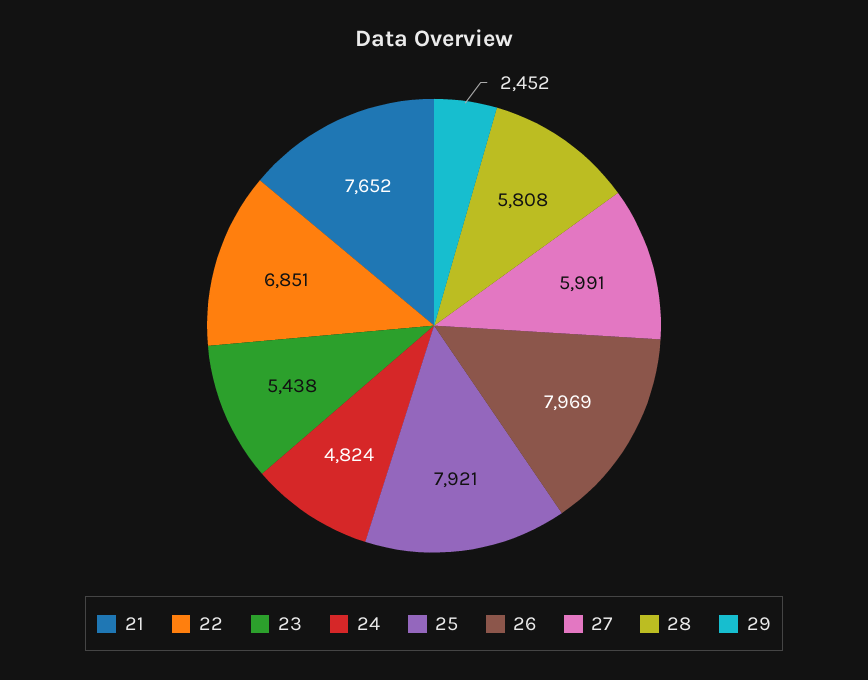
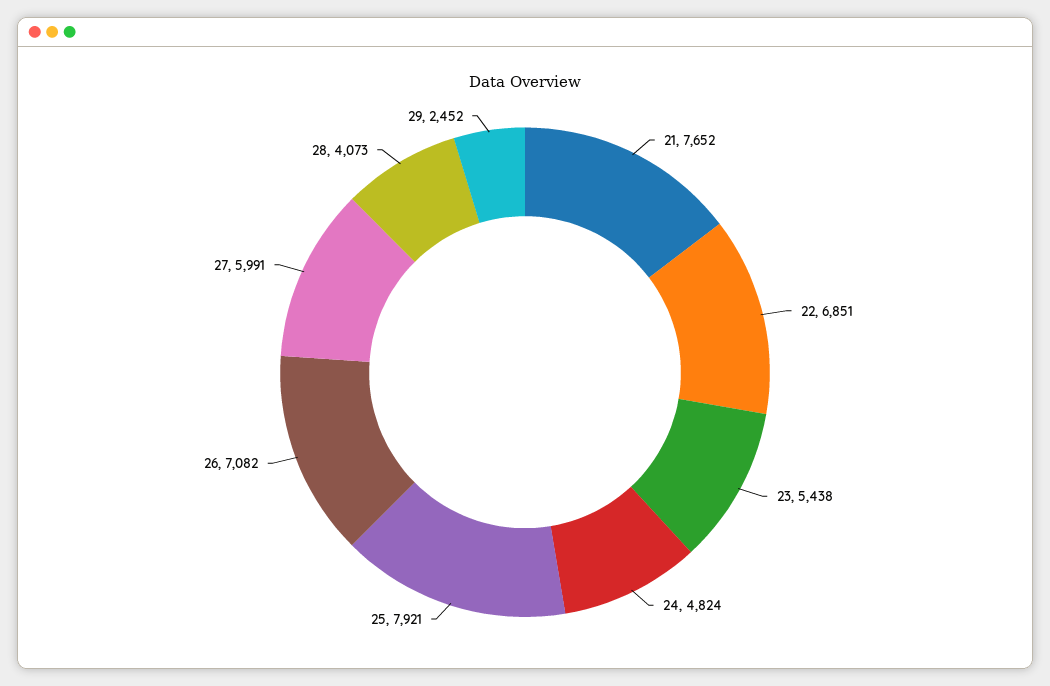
  {
    "21": 7652,
    "22": 6851,
    "23": 5438,
    "24": 4824,
    "25": 7921,
-   "26": 7969,
+   "26": 7082,
    "27": 5991,
-   "28": 5808,
+   "28": 4073,
    "29": 2452
  }

